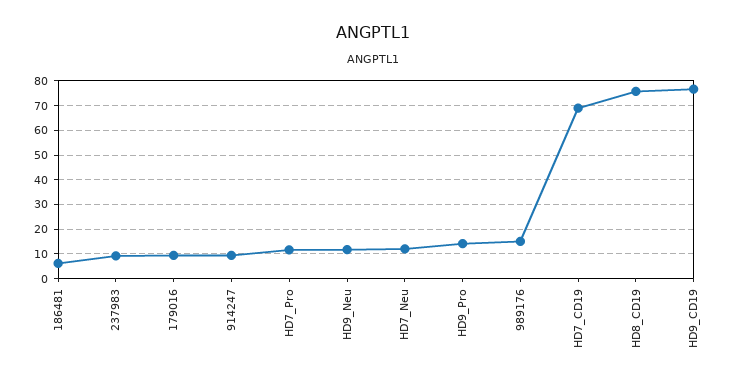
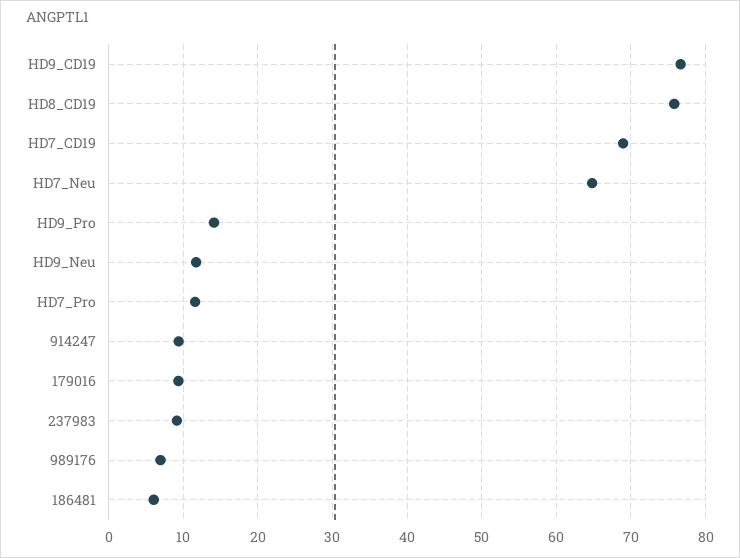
  {
    "186481": 6,
    "237983": 9,
    "179016": 9,
    "914247": 9,
    "HD7_Pro": 12,
    "HD9_Neu": 12,
-   "HD7_Neu": 12.5,
+   "HD7_Neu": 65,
    "HD9_Pro": 14,
-   "989176": 15,
+   "989176": 7,
    "HD7_CD19": 69,
    "HD8_CD19": 76,
    "HD9_CD19": 77
  }

